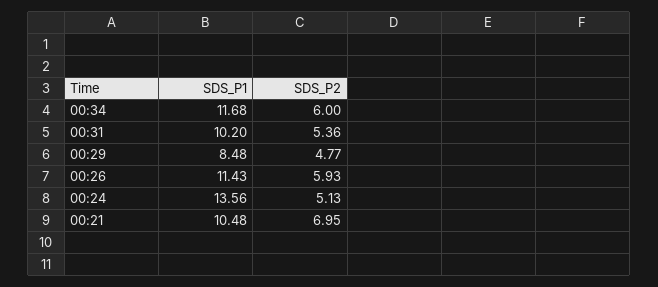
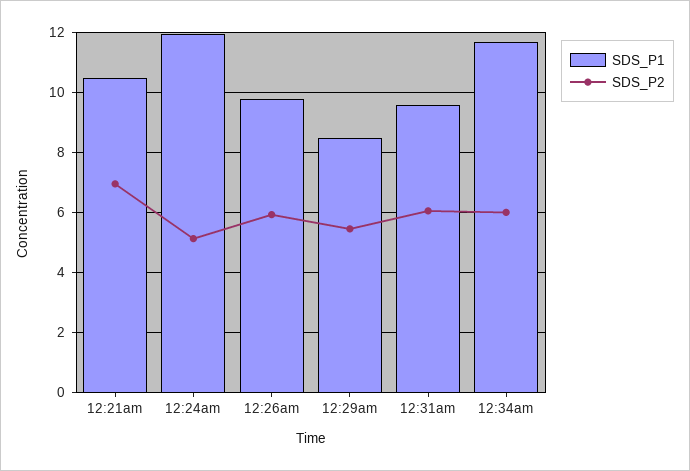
  {
    "SDS_P1": {
      "00:34": 11.68,
-     "00:31": 10.2,
+     "00:31": 9.6,
      "00:29": 8.48,
-     "00:26": 11.43,
+     "00:26": 9.8,
-     "00:24": 13.56,
+     "00:24": 12,
      "00:21": 10.48
    },
    "SDS_P2": {
      "00:34": 6,
-     "00:31": 5.36,
+     "00:31": 6,
-     "00:29": 4.77,
+     "00:29": 5.4,
      "00:26": 5.93,
      "00:24": 5.13,
      "00:21": 6.95
    }
  }

